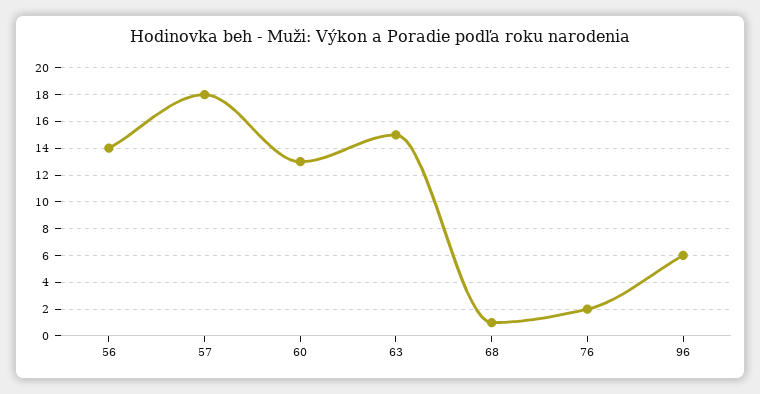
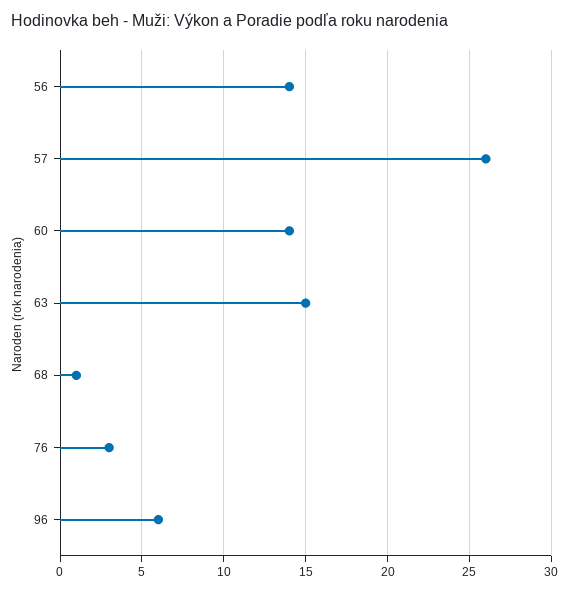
  {
    "56": 14,
-   "57": 18,
+   "57": 26,
-   "60": 13,
+   "60": 14,
    "63": 15,
    "68": 1,
-   "76": 2,
+   "76": 3,
    "96": 6
  }

